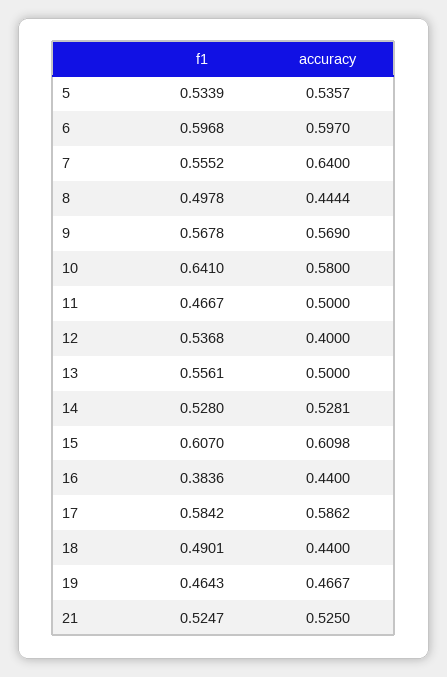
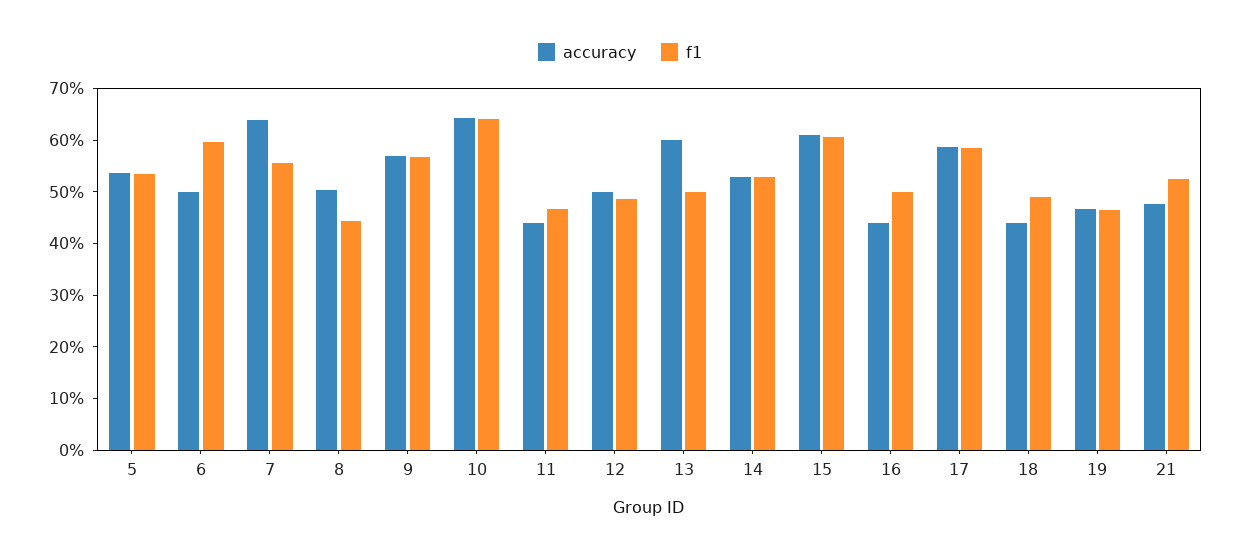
  {
    "f1": {
      "5": 0.5339,
      "6": 0.5968,
      "7": 0.5552,
-     "8": 0.4978,
+     "8": 0.44,
      "9": 0.5678,
      "10": 0.641,
      "11": 0.4667,
-     "12": 0.5368,
+     "12": 0.48,
-     "13": 0.5561,
+     "13": 0.5,
      "14": 0.528,
      "15": 0.607,
-     "16": 0.3836,
+     "16": 0.5,
      "17": 0.5842,
      "18": 0.4901,
      "19": 0.4643,
      "21": 0.5247
    },
    "accuracy": {
      "5": 0.5357,
-     "6": 0.597,
+     "6": 0.5,
      "7": 0.64,
-     "8": 0.4444,
+     "8": 0.5,
      "9": 0.569,
-     "10": 0.58,
+     "10": 0.64,
-     "11": 0.5,
+     "11": 0.44,
-     "12": 0.4,
+     "12": 0.5,
-     "13": 0.5,
+     "13": 0.6,
      "14": 0.5281,
      "15": 0.6098,
      "16": 0.44,
      "17": 0.5862,
      "18": 0.44,
      "19": 0.4667,
-     "21": 0.525
+     "21": 0.48
    }
  }

